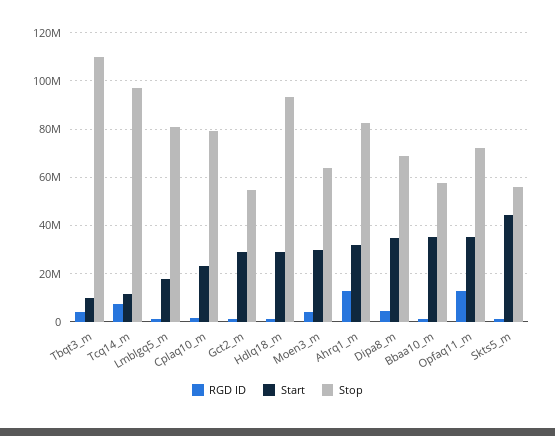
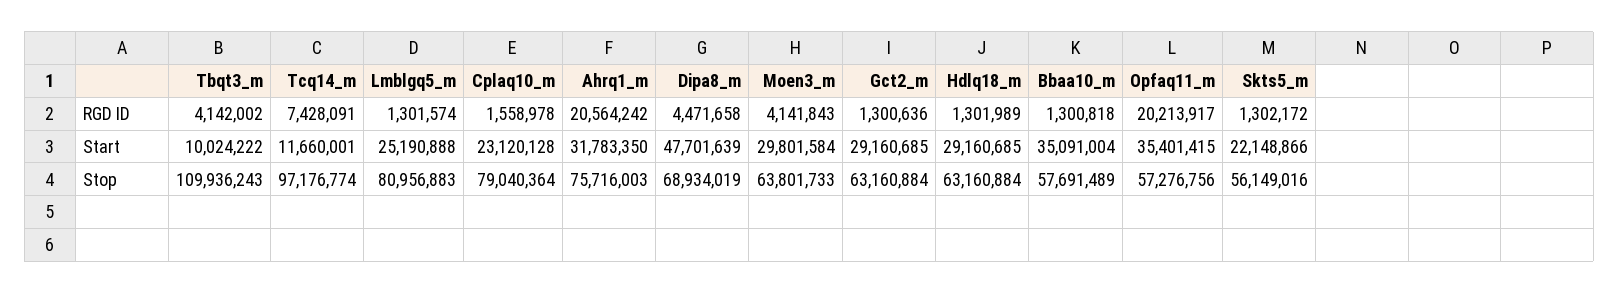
  {
    "RGD ID": {
      "Tbqt3_m": 4142002,
      "Tcq14_m": 7428091,
      "Lmblgq5_m": 1301574,
      "Cplaq10_m": 1558978,
      "Gct2_m": 1300636,
      "Hdlq18_m": 1301989,
      "Moen3_m": 4141843,
-     "Ahrq1_m": 12500000,
+     "Ahrq1_m": 20564242,
      "Dipa8_m": 4471658,
      "Bbaa10_m": 1300818,
-     "Opfaq11_m": 12500000,
+     "Opfaq11_m": 20213917,
      "Skts5_m": 1302172
    },
    "Start": {
      "Tbqt3_m": 10024222,
      "Tcq14_m": 11660001,
-     "Lmblgq5_m": 17500000,
+     "Lmblgq5_m": 25190888,
      "Cplaq10_m": 23120128,
      "Gct2_m": 29160685,
      "Hdlq18_m": 29160685,
      "Moen3_m": 29801584,
      "Ahrq1_m": 31783350,
-     "Dipa8_m": 35000000,
+     "Dipa8_m": 47701639,
      "Bbaa10_m": 35091004,
      "Opfaq11_m": 35401415,
-     "Skts5_m": 45000000
+     "Skts5_m": 22148866
    },
    "Stop": {
      "Tbqt3_m": 109936243,
      "Tcq14_m": 97176774,
      "Lmblgq5_m": 80956883,
      "Cplaq10_m": 79040364,
-     "Gct2_m": 55000000,
+     "Gct2_m": 63160884,
-     "Hdlq18_m": 92500000,
+     "Hdlq18_m": 63160884,
      "Moen3_m": 63801733,
-     "Ahrq1_m": 82500000,
+     "Ahrq1_m": 75716003,
      "Dipa8_m": 68934019,
      "Bbaa10_m": 57691489,
-     "Opfaq11_m": 72500000,
+     "Opfaq11_m": 57276756,
      "Skts5_m": 56149016
    }
  }

